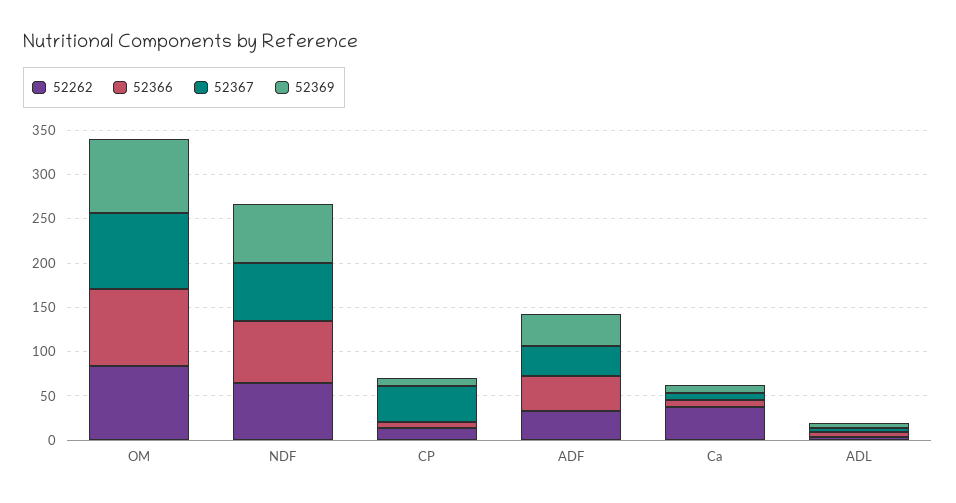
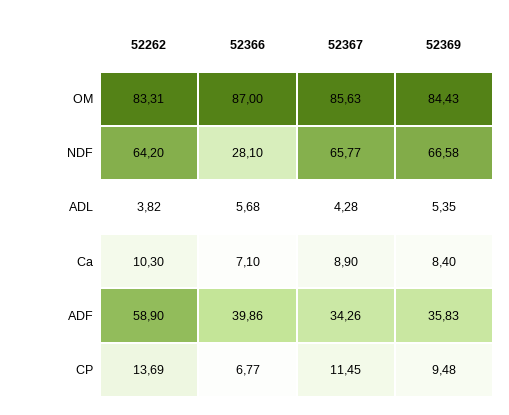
  {
    "52262": {
      "OM": 83.31,
      "NDF": 64.2,
      "CP": 13.69,
-     "ADF": 30,
+     "ADF": 58.9,
-     "Ca": 40,
+     "Ca": 10.3,
      "ADL": 3.82
    },
    "52366": {
      "OM": 87,
-     "NDF": 70,
+     "NDF": 28.1,
      "CP": 6.77,
      "ADF": 39.86,
      "Ca": 7.1,
      "ADL": 5.68
    },
    "52367": {
      "OM": 85.63,
      "NDF": 65.77,
-     "CP": 40,
+     "CP": 11.45,
      "ADF": 34.26,
      "Ca": 8.9,
      "ADL": 4.28
    },
    "52369": {
      "OM": 84.43,
      "NDF": 66.58,
      "CP": 9.48,
      "ADF": 35.83,
      "Ca": 8.4,
      "ADL": 5.35
    }
  }

